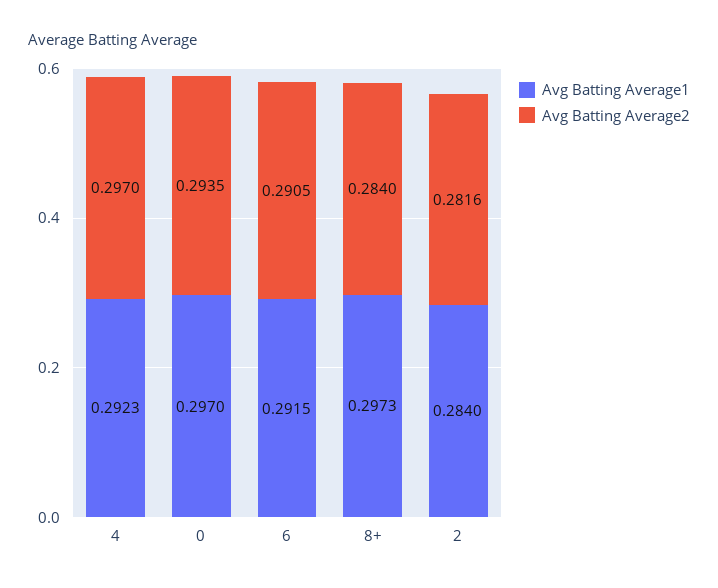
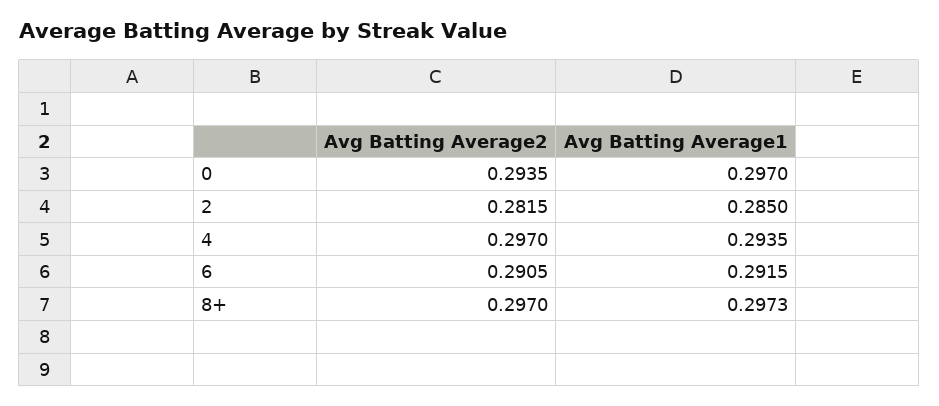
  {
    "Avg Batting Average1": {
-     "4": 0.2923,
+     "4": 0.2935,
      "0": 0.297,
      "6": 0.2915,
      "8+": 0.2973,
-     "2": 0.284
+     "2": 0.285
    },
    "Avg Batting Average2": {
      "4": 0.297,
      "0": 0.2935,
      "6": 0.2905,
-     "8+": 0.284,
+     "8+": 0.297,
-     "2": 0.2816
+     "2": 0.2815
    }
  }

